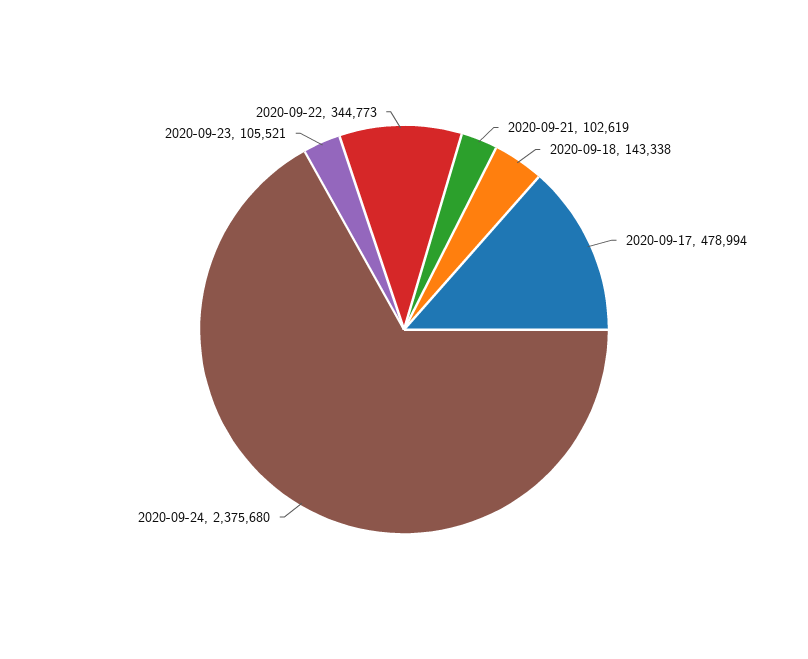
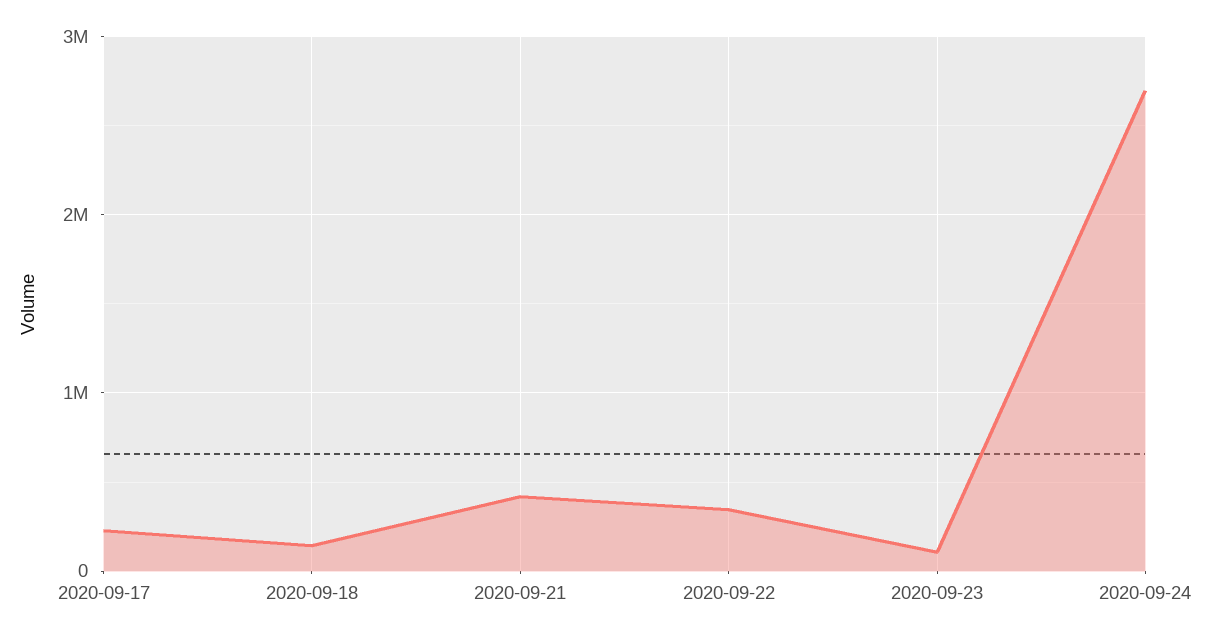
  {
-   "2020-09-21": 102619,
+   "2020-09-21": 400000,
    "2020-09-18": 143338,
-   "2020-09-17": 478994,
+   "2020-09-17": 200000,
-   "2020-09-24": 2375680,
+   "2020-09-24": 2700000,
    "2020-09-23": 105521,
    "2020-09-22": 344773
  }

